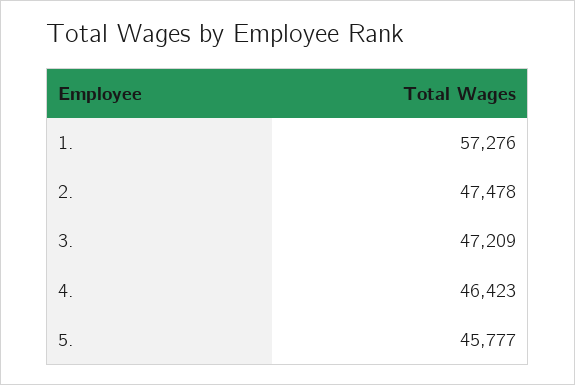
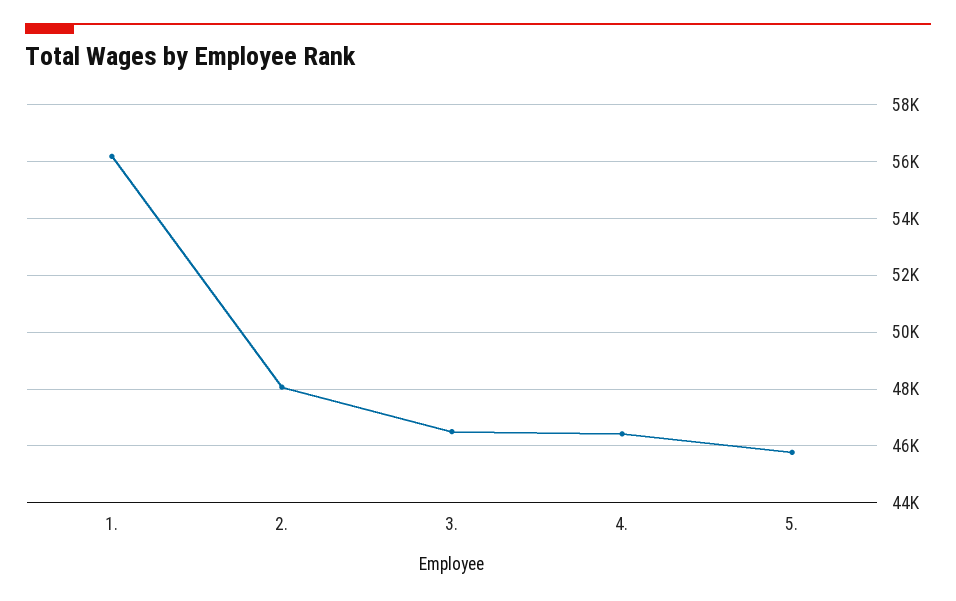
  {
-   "1.": 57276,
+   "1.": 56250,
-   "2.": 47478,
+   "2.": 48000,
-   "3.": 47209,
+   "3.": 46500,
    "4.": 46423,
    "5.": 45777
  }

